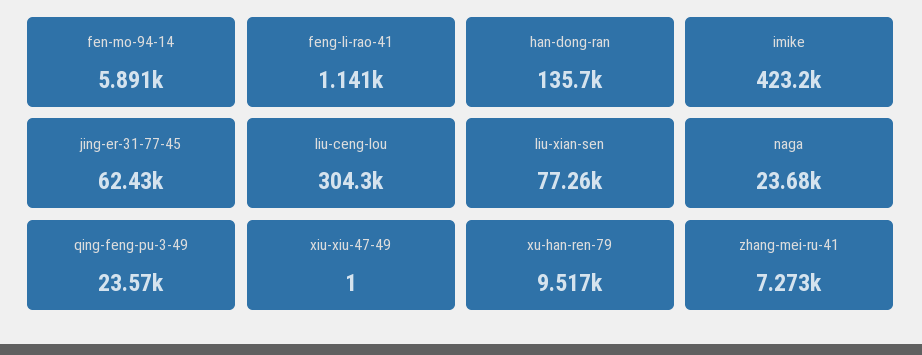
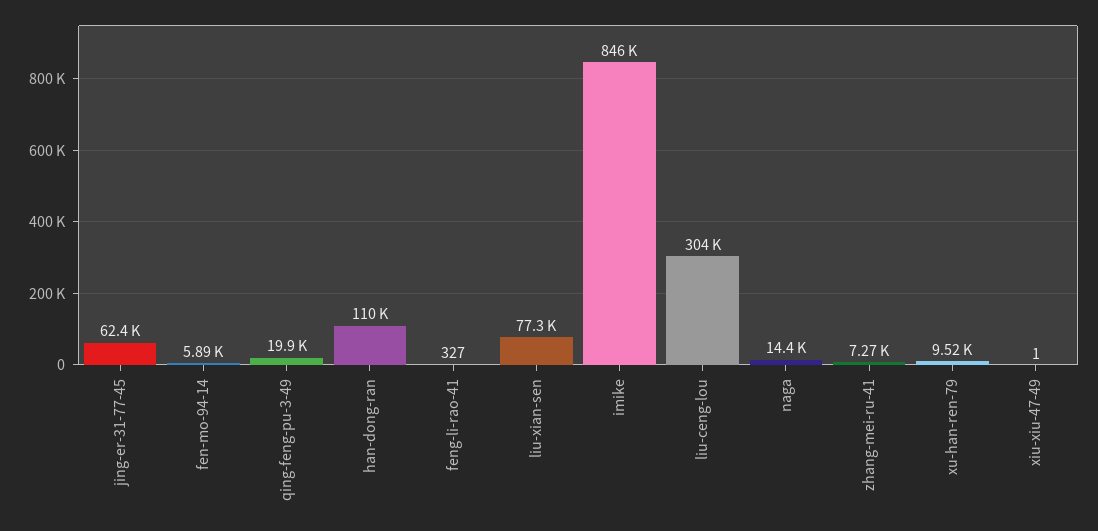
  {
    "fen-mo-94-14": 5891,
-   "feng-li-rao-41": 1141,
+   "feng-li-rao-41": 327,
-   "han-dong-ran": 135700,
+   "han-dong-ran": 110000,
-   "imike": 423200,
+   "imike": 846000,
    "jing-er-31-77-45": 62430,
    "liu-ceng-lou": 304300,
    "liu-xian-sen": 77260,
-   "naga": 23680,
+   "naga": 14400,
-   "qing-feng-pu-3-49": 23570,
+   "qing-feng-pu-3-49": 19900,
    "xiu-xiu-47-49": 1,
    "xu-han-ren-79": 9517,
    "zhang-mei-ru-41": 7273
  }

